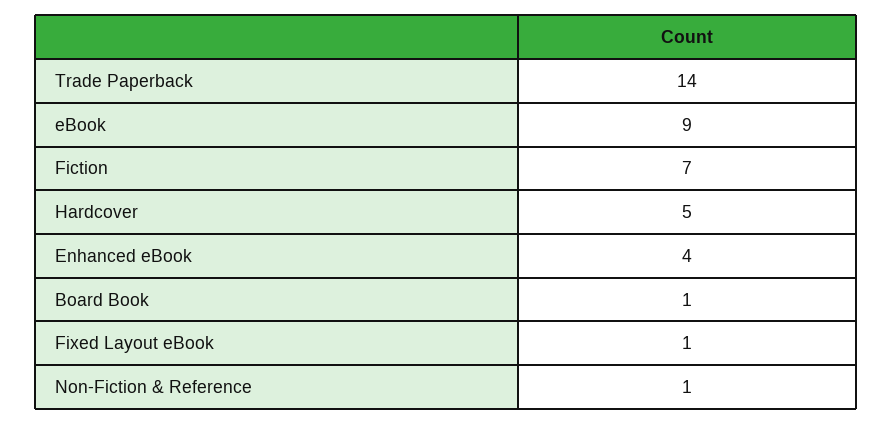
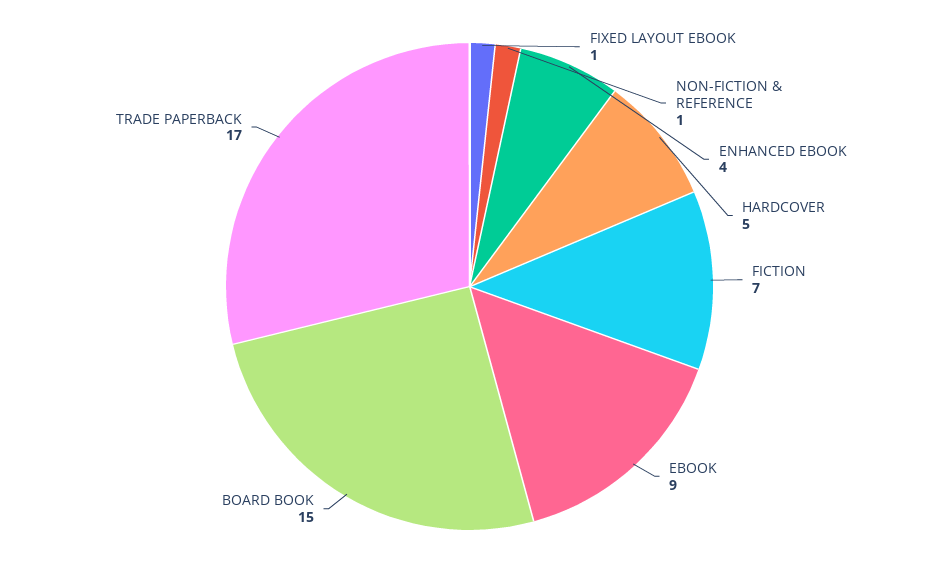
  {
-   "Trade Paperback": 14,
+   "Trade Paperback": 17,
    "eBook": 9,
    "Fiction": 7,
    "Hardcover": 5,
    "Enhanced eBook": 4,
-   "Board Book": 1,
+   "Board Book": 15,
    "Fixed Layout eBook": 1,
    "Non-Fiction & Reference": 1
  }

